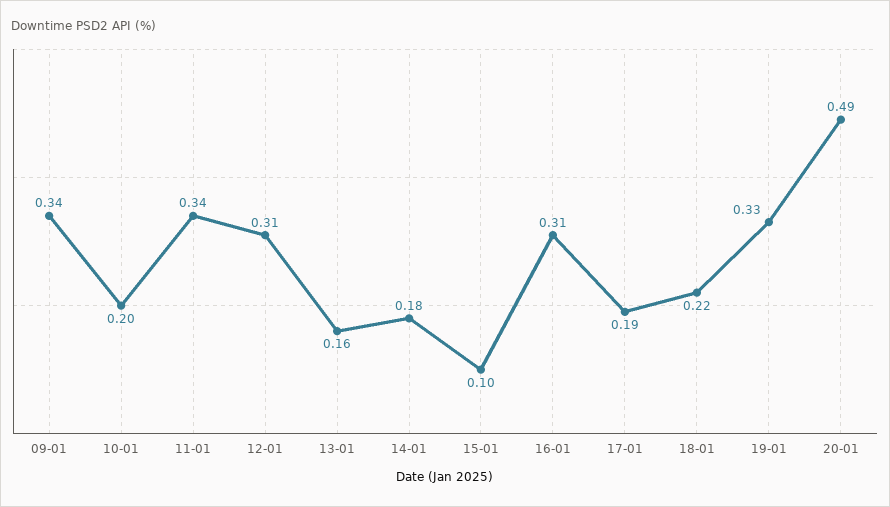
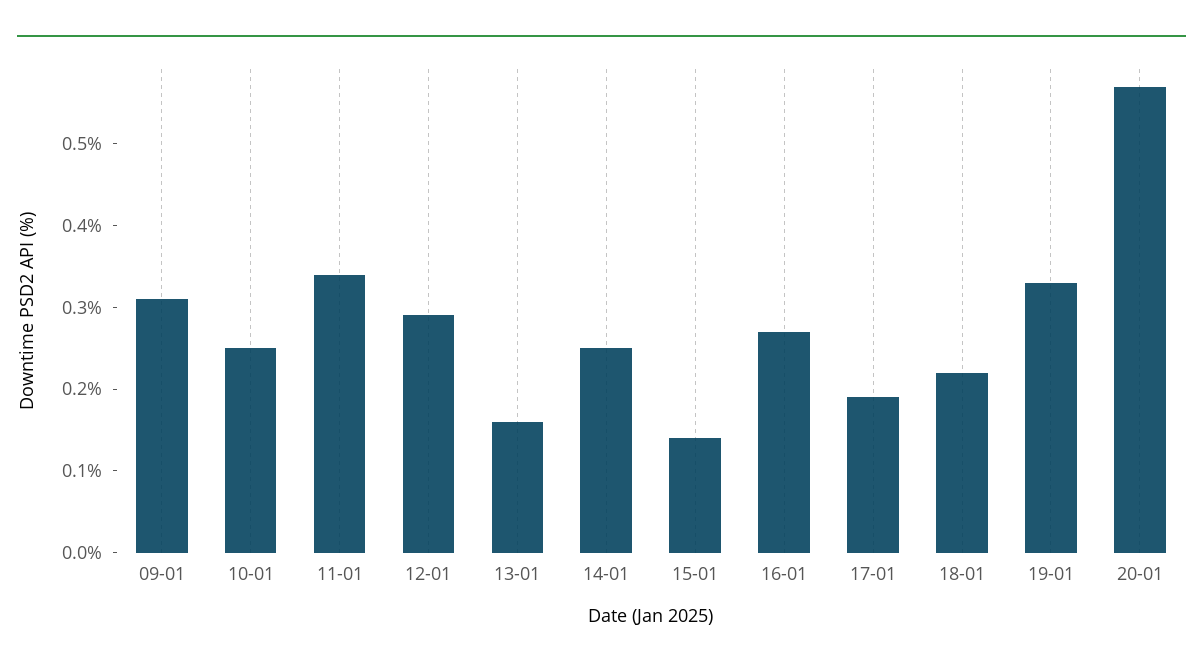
  {
-   "09-01": 0.34,
+   "09-01": 0.31,
-   "10-01": 0.2,
+   "10-01": 0.25,
    "11-01": 0.34,
-   "12-01": 0.31,
+   "12-01": 0.29,
    "13-01": 0.16,
-   "14-01": 0.18,
+   "14-01": 0.25,
-   "15-01": 0.1,
+   "15-01": 0.14,
-   "16-01": 0.31,
+   "16-01": 0.27,
    "17-01": 0.19,
    "18-01": 0.22,
    "19-01": 0.33,
-   "20-01": 0.49
+   "20-01": 0.57
  }

